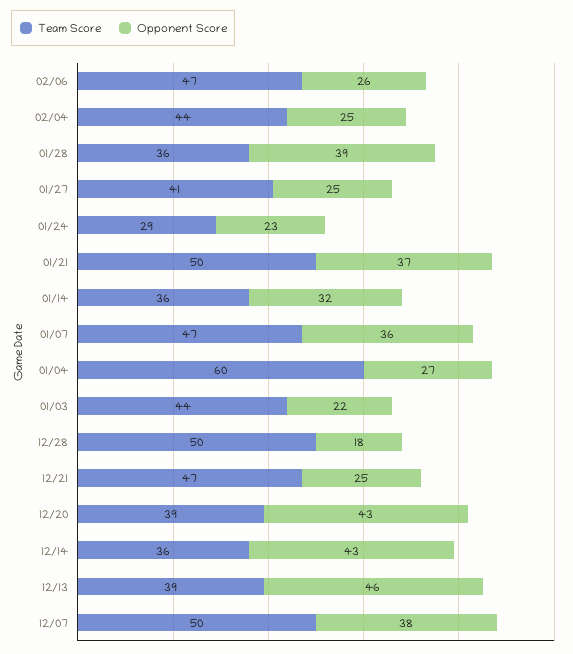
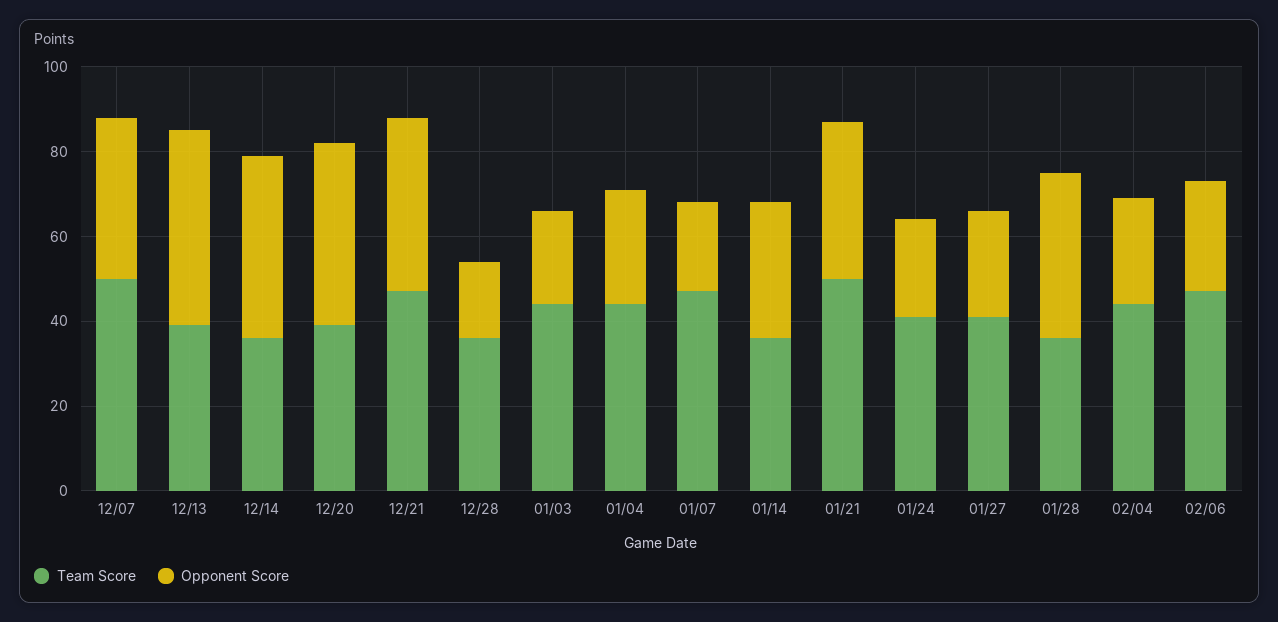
  {
    "Team Score": {
      "02/06": 47,
      "02/04": 44,
      "01/28": 36,
      "01/27": 41,
-     "01/24": 29,
+     "01/24": 40,
      "01/21": 50,
      "01/14": 36,
      "01/07": 47,
-     "01/04": 60,
+     "01/04": 45,
      "01/03": 44,
-     "12/28": 50,
+     "12/28": 35,
      "12/21": 47,
      "12/20": 39,
      "12/14": 36,
      "12/13": 39,
      "12/07": 50
    },
    "Opponent Score": {
      "02/06": 26,
      "02/04": 25,
      "01/28": 39,
      "01/27": 25,
      "01/24": 23,
      "01/21": 37,
      "01/14": 32,
-     "01/07": 36,
+     "01/07": 20,
      "01/04": 27,
      "01/03": 22,
      "12/28": 18,
-     "12/21": 25,
+     "12/21": 40,
      "12/20": 43,
      "12/14": 43,
      "12/13": 46,
      "12/07": 38
    }
  }

